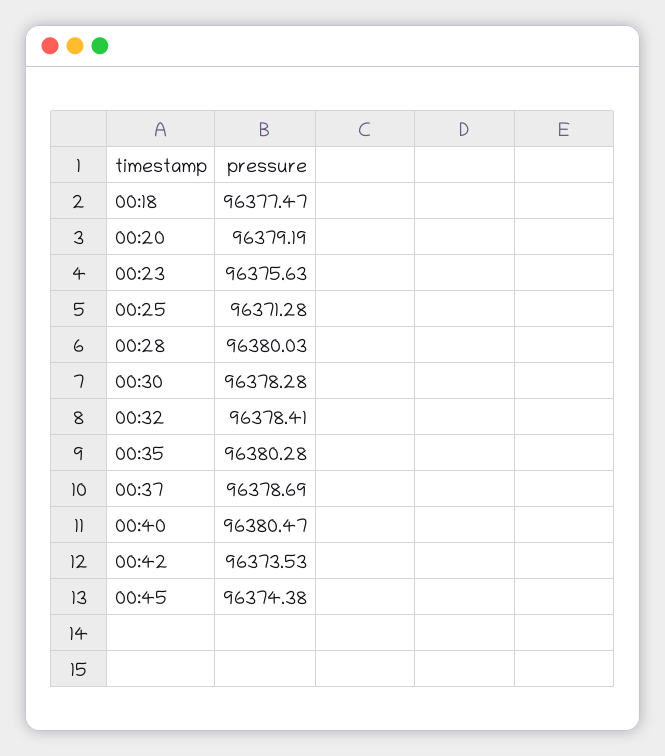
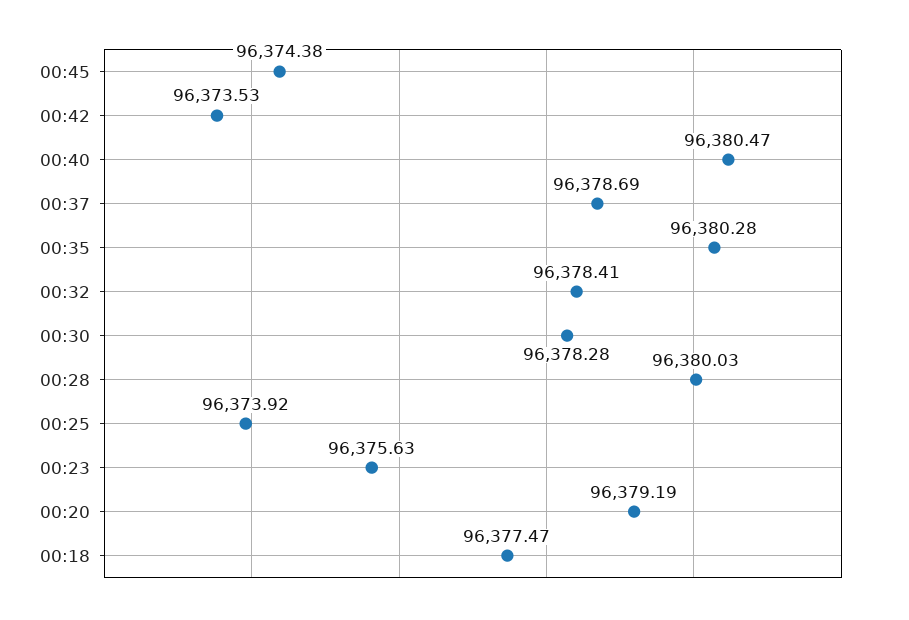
  {
    "00:18": 96377.47,
    "00:20": 96379.19,
    "00:23": 96375.63,
-   "00:25": 96371.28,
+   "00:25": 96373.92,
    "00:28": 96380.03,
    "00:30": 96378.28,
    "00:32": 96378.41,
    "00:35": 96380.28,
    "00:37": 96378.69,
    "00:40": 96380.47,
    "00:42": 96373.53,
    "00:45": 96374.38
  }

